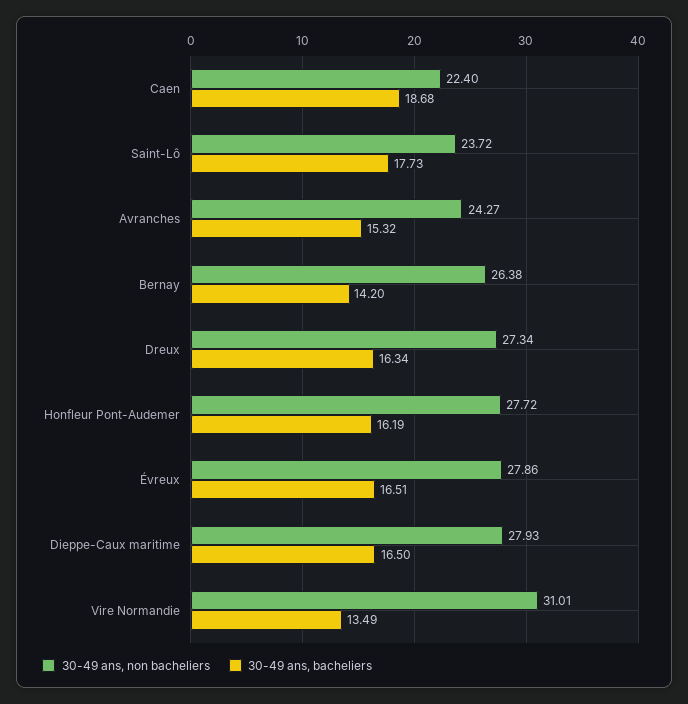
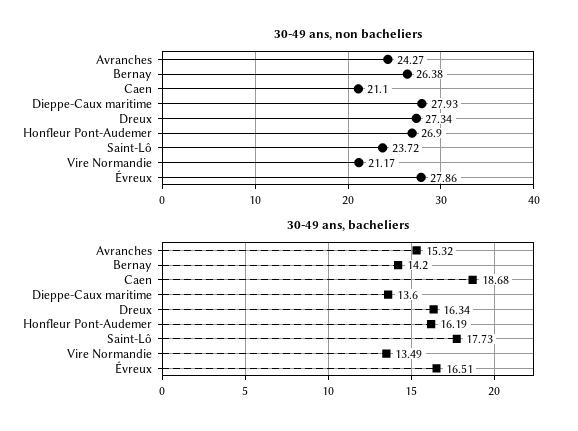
  {
    "30-49 ans, non bacheliers": {
-     "Caen": 22.4,
+     "Caen": 21.1,
      "Saint-Lô": 23.72,
      "Avranches": 24.27,
      "Bernay": 26.38,
      "Dreux": 27.34,
-     "Honfleur Pont-Audemer": 27.72,
+     "Honfleur Pont-Audemer": 26.9,
      "Évreux": 27.86,
      "Dieppe-Caux maritime": 27.93,
-     "Vire Normandie": 31.01
+     "Vire Normandie": 21.17
    },
    "30-49 ans, bacheliers": {
      "Caen": 18.68,
      "Saint-Lô": 17.73,
      "Avranches": 15.32,
      "Bernay": 14.2,
      "Dreux": 16.34,
      "Honfleur Pont-Audemer": 16.19,
      "Évreux": 16.51,
-     "Dieppe-Caux maritime": 16.5,
+     "Dieppe-Caux maritime": 13.6,
      "Vire Normandie": 13.49
    }
  }

